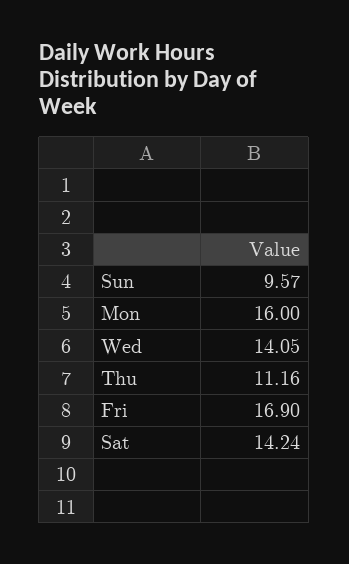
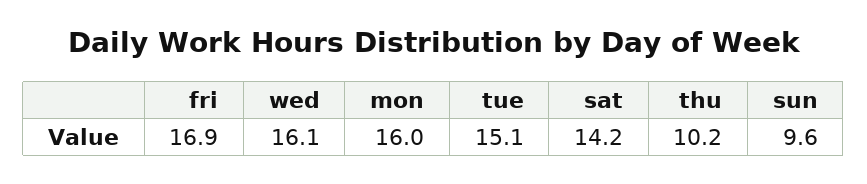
  {
    "Sun": 9.57,
    "Mon": 16,
-   "Wed": 14.05,
+   "Wed": 16.1,
-   "Thu": 11.16,
+   "Thu": 10.2,
    "Fri": 16.9,
-   "Sat": 14.24
+   "Sat": 14.24,
+   "tue": 15.1
  }

